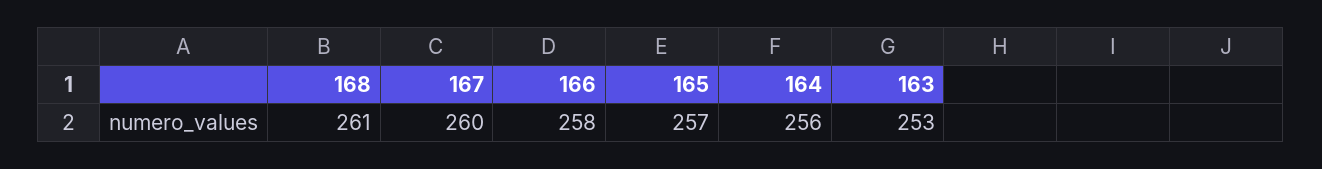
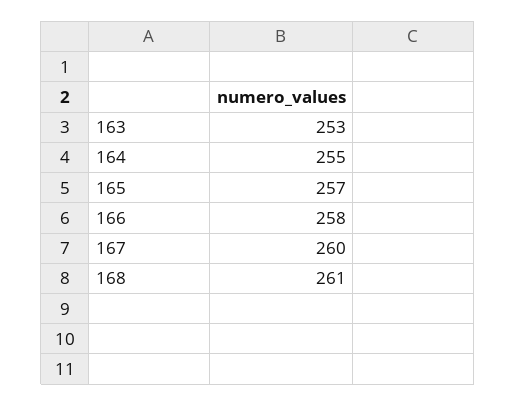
  {
    "168": 261,
    "167": 260,
    "166": 258,
    "165": 257,
-   "164": 256,
+   "164": 255,
    "163": 253
  }

